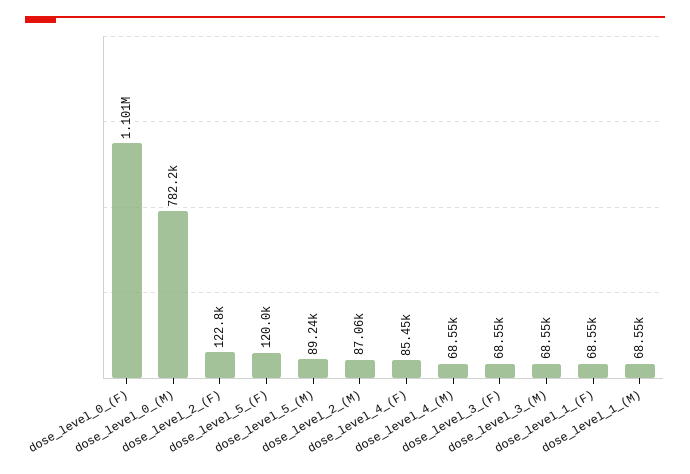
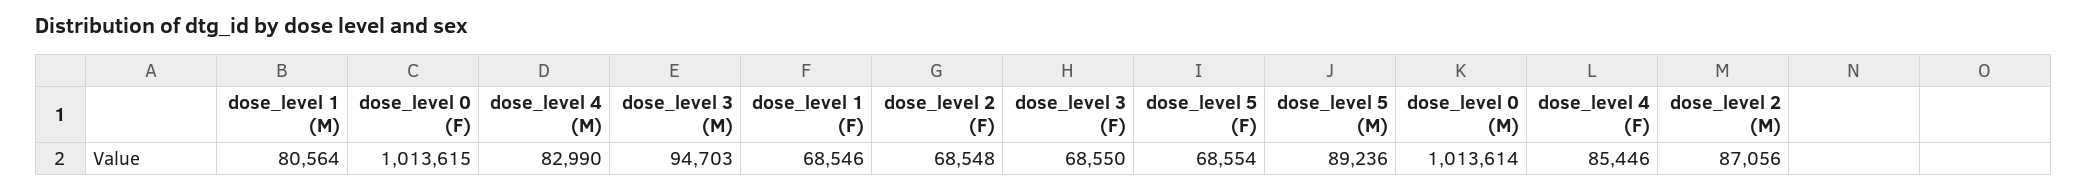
  {
-   "dose_level_0_(F)": 1101000,
+   "dose_level_0_(F)": 1013615,
-   "dose_level_0_(M)": 782200,
+   "dose_level_0_(M)": 1013614,
-   "dose_level_2_(F)": 122800,
+   "dose_level_2_(F)": 68548,
-   "dose_level_5_(F)": 120000,
+   "dose_level_5_(F)": 68554,
    "dose_level_5_(M)": 89236,
    "dose_level_2_(M)": 87056,
    "dose_level_4_(F)": 85446,
-   "dose_level_4_(M)": 68550,
+   "dose_level_4_(M)": 82990,
    "dose_level_3_(F)": 68550,
-   "dose_level_3_(M)": 68550,
+   "dose_level_3_(M)": 94703,
    "dose_level_1_(F)": 68546,
-   "dose_level_1_(M)": 68550
+   "dose_level_1_(M)": 80564
  }

